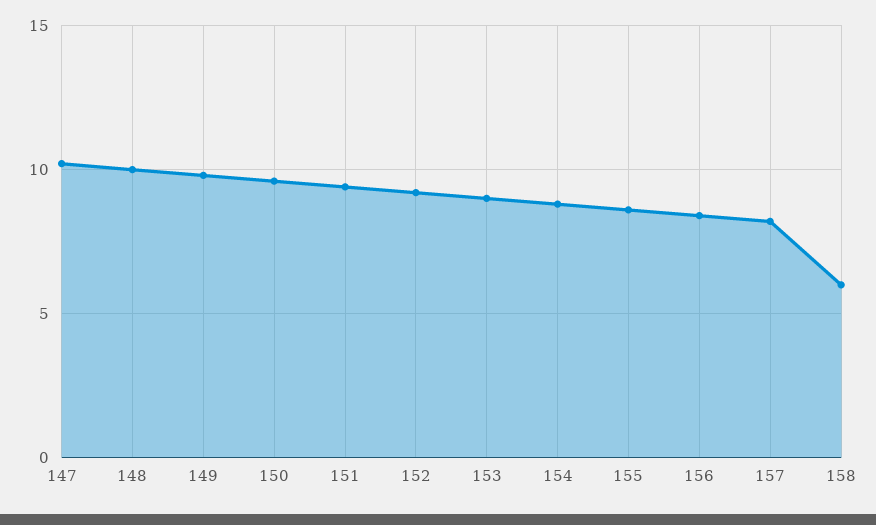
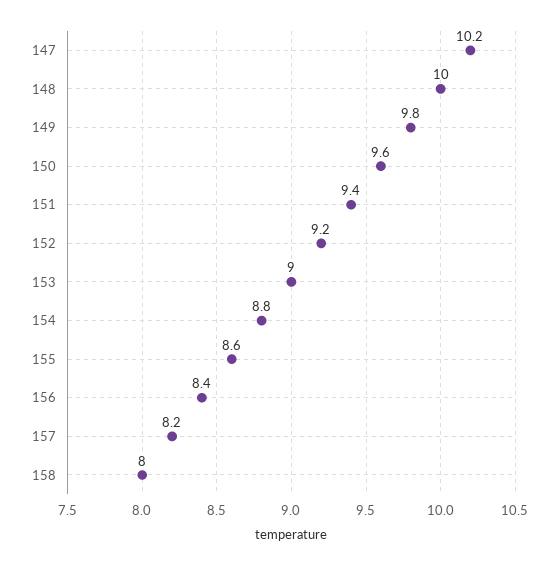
  {
    "147": 10.2,
    "148": 10,
    "149": 9.8,
    "150": 9.6,
    "151": 9.4,
    "152": 9.2,
    "153": 9,
    "154": 8.8,
    "155": 8.6,
    "156": 8.4,
    "157": 8.2,
-   "158": 6
+   "158": 8
  }

